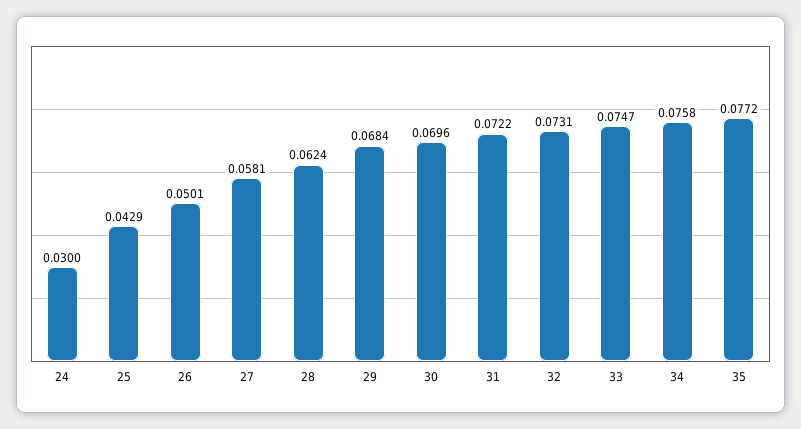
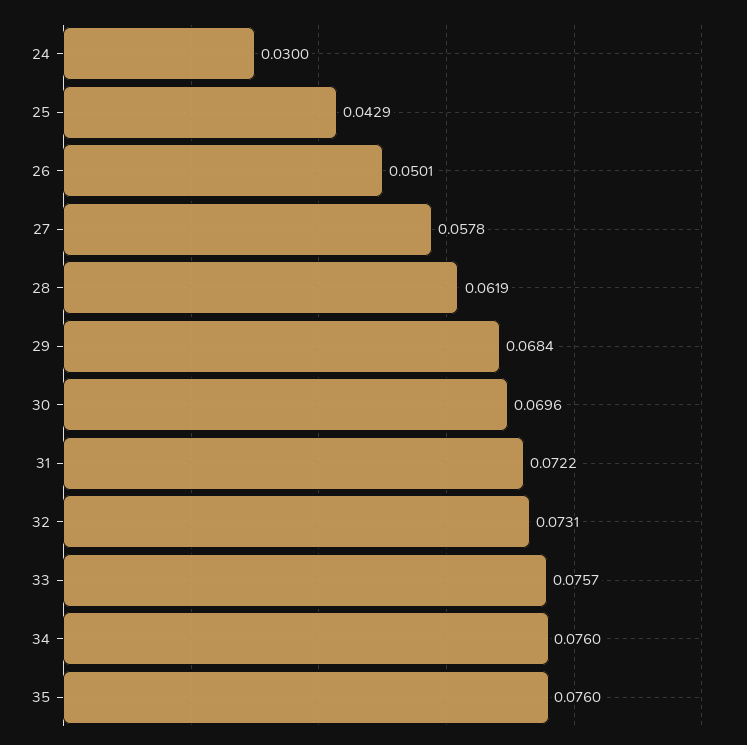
  {
    "24": 0.03,
    "25": 0.0429,
    "26": 0.0501,
-   "27": 0.0581,
+   "27": 0.0578,
-   "28": 0.0624,
+   "28": 0.0619,
    "29": 0.0684,
    "30": 0.0696,
    "31": 0.0722,
    "32": 0.0731,
-   "33": 0.0747,
+   "33": 0.0757,
-   "34": 0.0758,
+   "34": 0.076,
-   "35": 0.0772
+   "35": 0.076
  }

